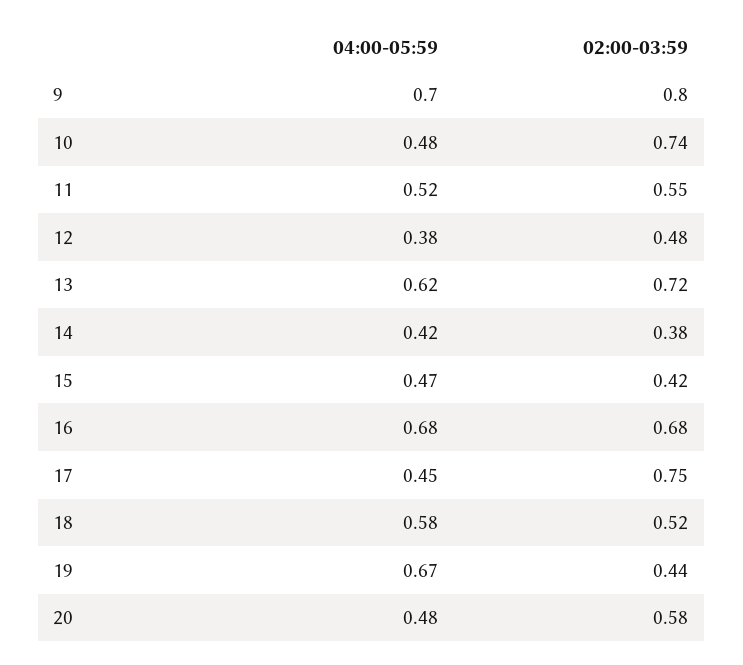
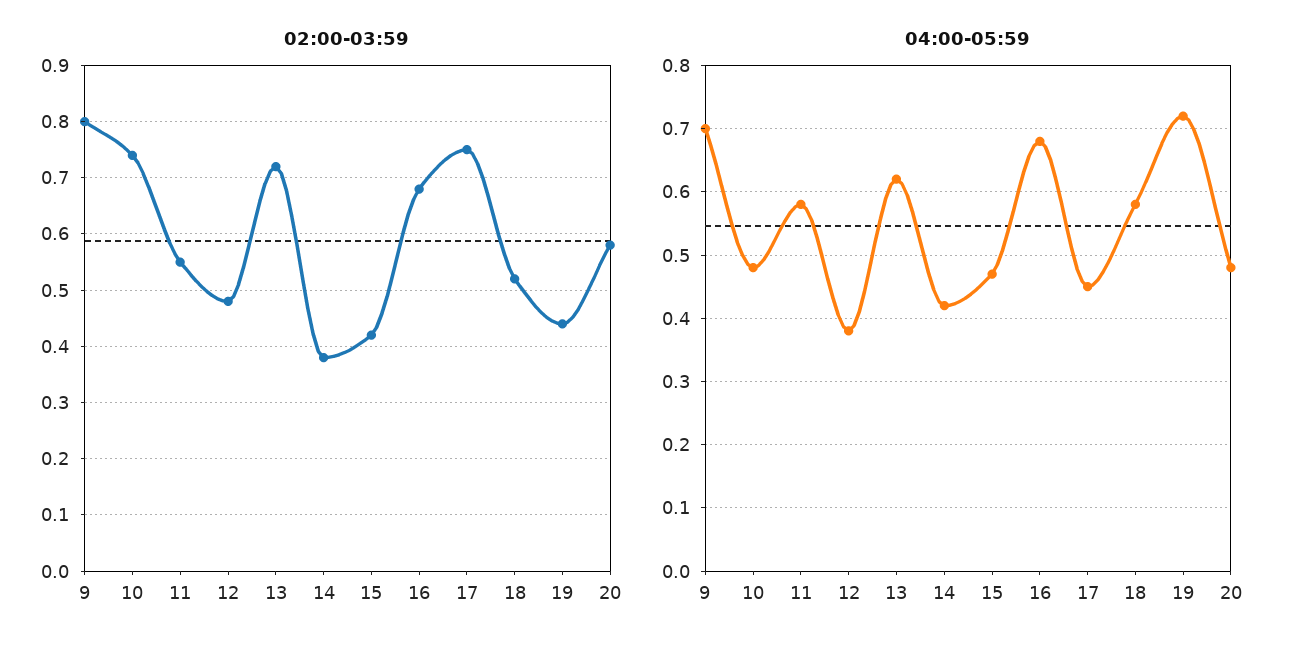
  {
    "04:00-05:59": {
      "9": 0.7,
      "10": 0.48,
-     "11": 0.52,
+     "11": 0.58,
      "12": 0.38,
      "13": 0.62,
      "14": 0.42,
      "15": 0.47,
      "16": 0.68,
      "17": 0.45,
      "18": 0.58,
-     "19": 0.67,
+     "19": 0.72,
      "20": 0.48
    },
    "02:00-03:59": {
      "9": 0.8,
      "10": 0.74,
      "11": 0.55,
      "12": 0.48,
      "13": 0.72,
      "14": 0.38,
      "15": 0.42,
      "16": 0.68,
      "17": 0.75,
      "18": 0.52,
      "19": 0.44,
      "20": 0.58
    }
  }

